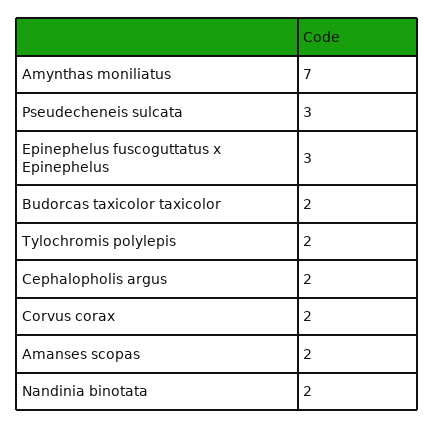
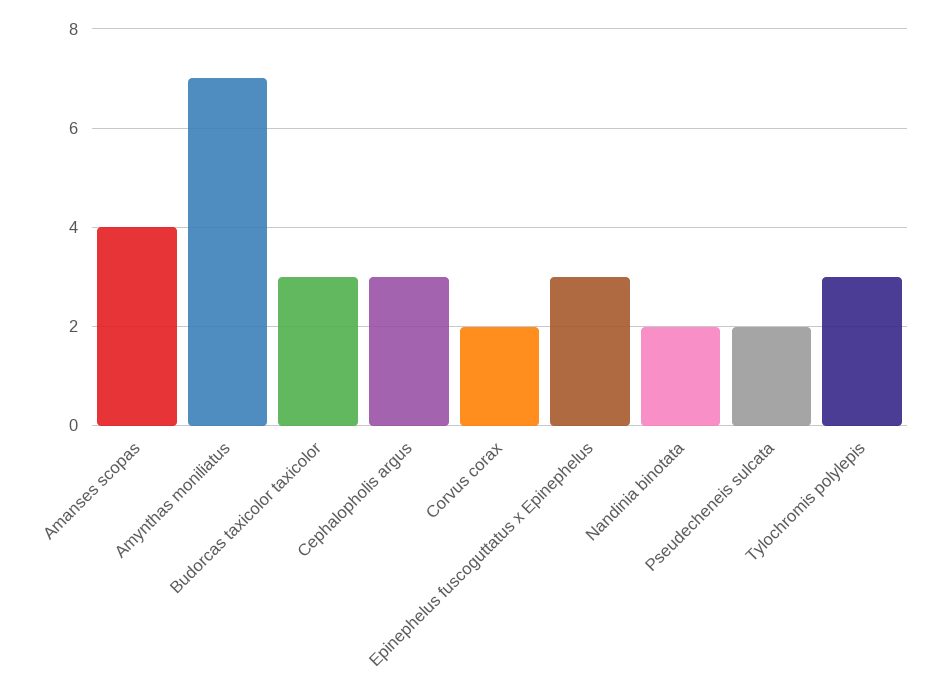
  {
    "Amynthas moniliatus": 7,
-   "Pseudecheneis sulcata": 3,
+   "Pseudecheneis sulcata": 2,
    "Epinephelus fuscoguttatus x Epinephelus": 3,
-   "Budorcas taxicolor taxicolor": 2,
+   "Budorcas taxicolor taxicolor": 3,
-   "Tylochromis polylepis": 2,
+   "Tylochromis polylepis": 3,
-   "Cephalopholis argus": 2,
+   "Cephalopholis argus": 3,
    "Corvus corax": 2,
-   "Amanses scopas": 2,
+   "Amanses scopas": 4,
    "Nandinia binotata": 2
  }

